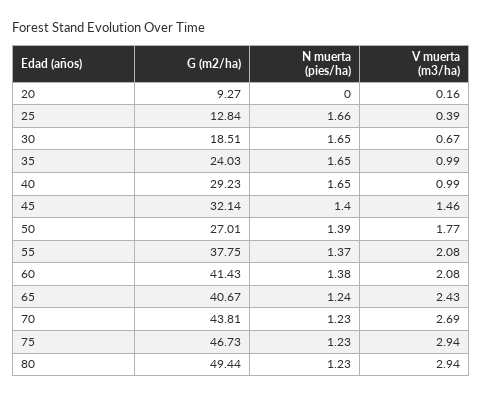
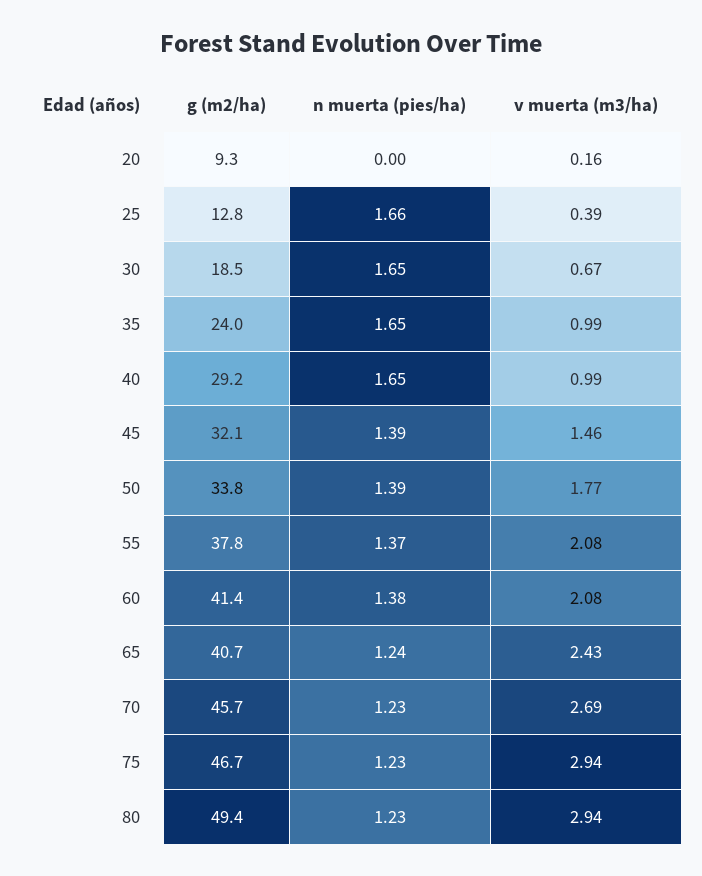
  {
    "G (m2/ha)": {
      "20": 9.27,
      "25": 12.84,
      "30": 18.51,
      "35": 24.03,
      "40": 29.23,
      "45": 32.14,
-     "50": 27.01,
+     "50": 33.8,
      "55": 37.75,
      "60": 41.43,
      "65": 40.67,
-     "70": 43.81,
+     "70": 45.7,
      "75": 46.73,
      "80": 49.44
    },
    "N muerta (pies/ha)": {
      "20": 0,
      "25": 1.66,
      "30": 1.65,
      "35": 1.65,
      "40": 1.65,
-     "45": 1.4,
+     "45": 1.39,
      "50": 1.39,
      "55": 1.37,
      "60": 1.38,
      "65": 1.24,
      "70": 1.23,
      "75": 1.23,
      "80": 1.23
    },
    "V muerta (m3/ha)": {
      "20": 0.16,
      "25": 0.39,
      "30": 0.67,
      "35": 0.99,
      "40": 0.99,
      "45": 1.46,
      "50": 1.77,
      "55": 2.08,
      "60": 2.08,
      "65": 2.43,
      "70": 2.69,
      "75": 2.94,
      "80": 2.94
    }
  }

